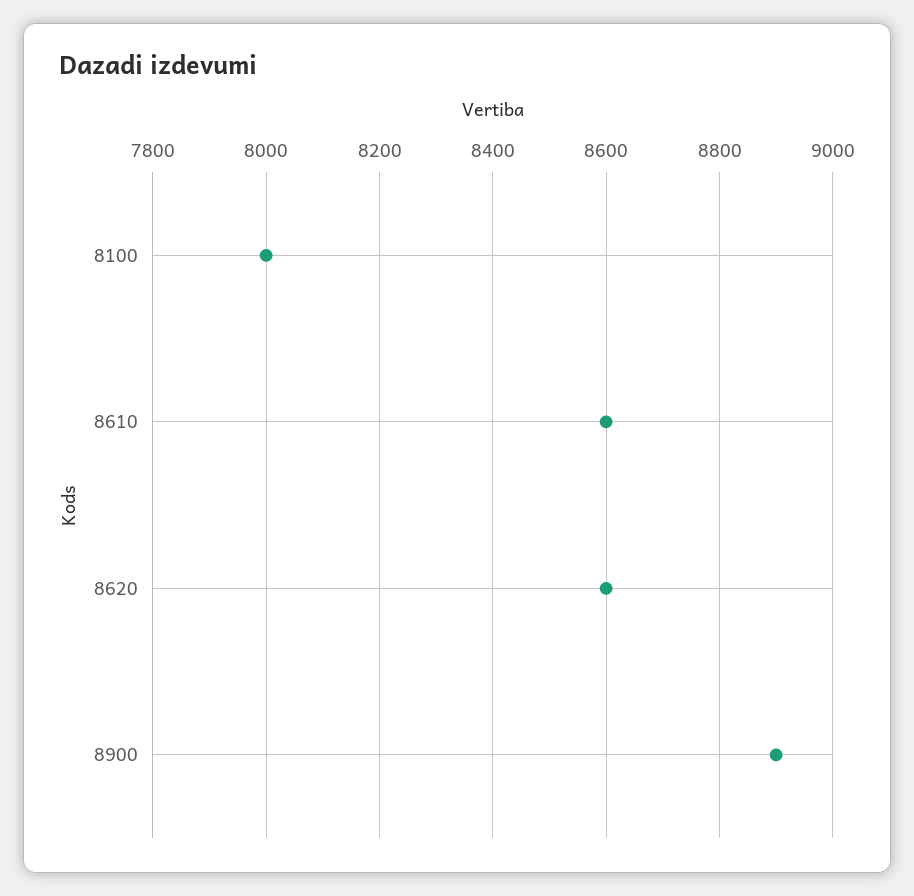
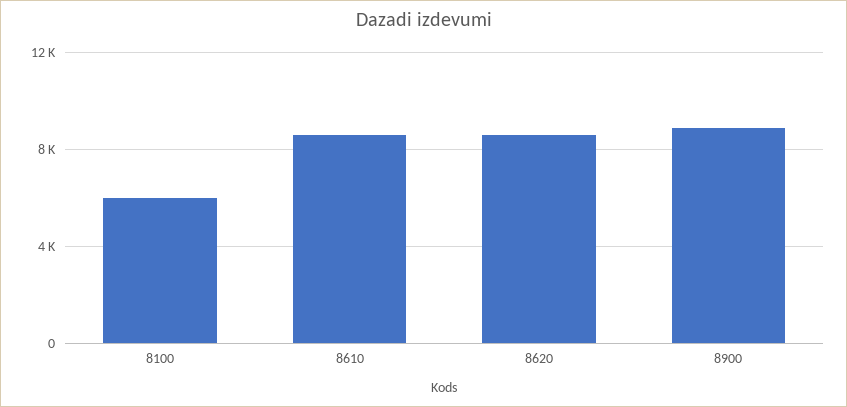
  {
-   "8100": 8000,
+   "8100": 6000,
    "8610": 8600,
    "8620": 8600,
    "8900": 8900
  }

